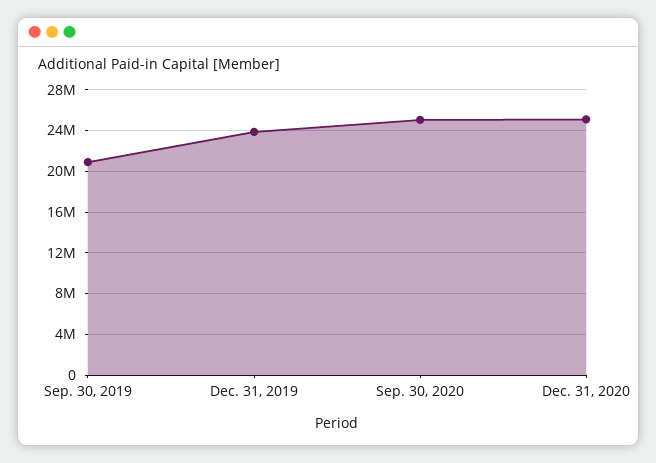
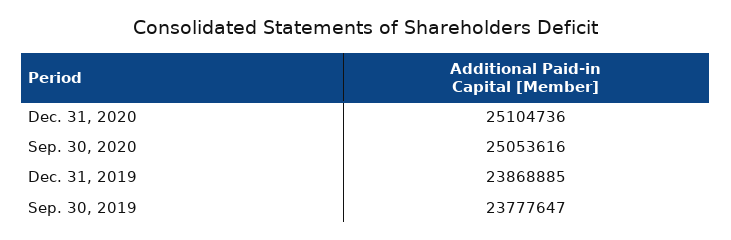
  {
-   "Sep. 30, 2019": 21000000,
+   "Sep. 30, 2019": 23777647,
    "Dec. 31, 2019": 23868885,
    "Sep. 30, 2020": 25053616,
    "Dec. 31, 2020": 25104736
  }

